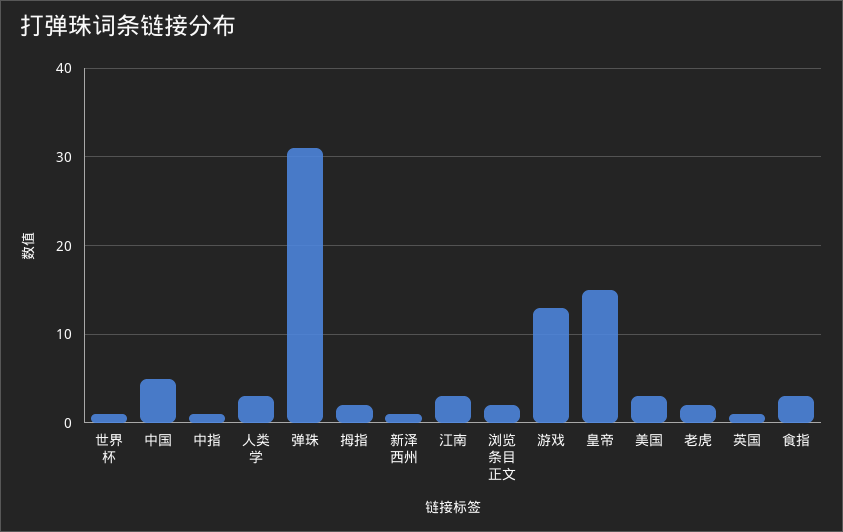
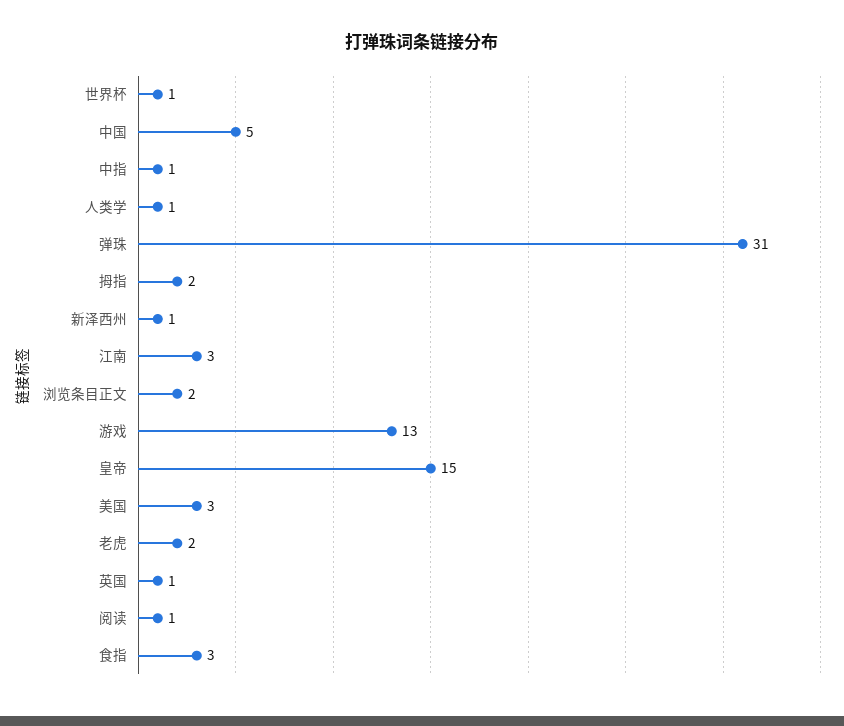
  {
    "世界杯": 1,
    "中国": 5,
    "中指": 1,
-   "人类学": 3,
+   "人类学": 1,
    "弹珠": 31,
    "拇指": 2,
    "新泽西州": 1,
    "江南": 3,
    "浏览条目正文": 2,
    "游戏": 13,
    "皇帝": 15,
    "美国": 3,
    "老虎": 2,
    "英国": 1,
-   "食指": 3
+   "食指": 3,
+   "阅读": 1
  }

